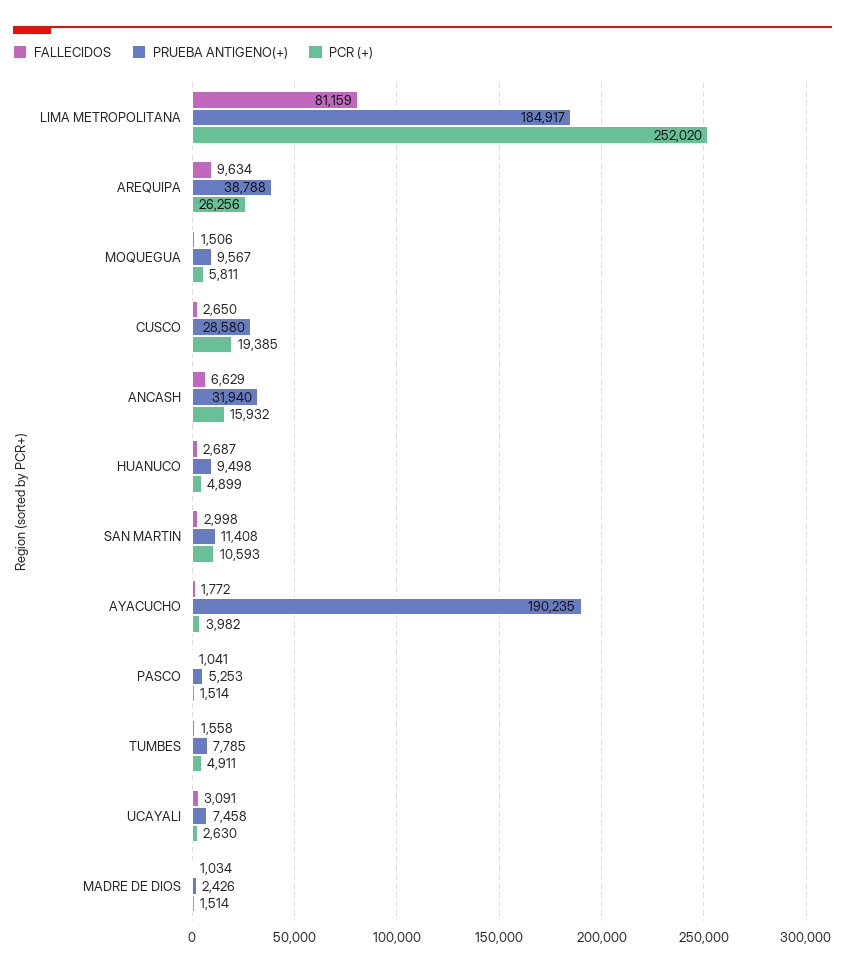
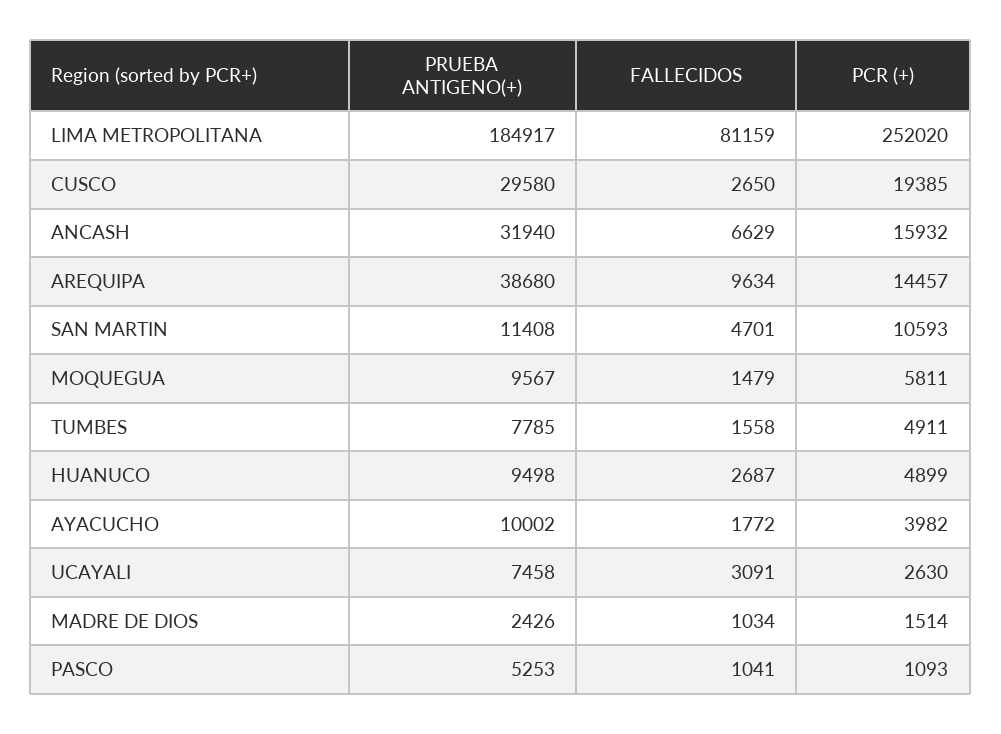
  {
    "FALLECIDOS": {
      "LIMA METROPOLITANA": 81159,
      "AREQUIPA": 9634,
-     "MOQUEGUA": 1506,
+     "MOQUEGUA": 1479,
      "CUSCO": 2650,
      "ANCASH": 6629,
      "HUANUCO": 2687,
-     "SAN MARTIN": 2998,
+     "SAN MARTIN": 4701,
      "AYACUCHO": 1772,
      "PASCO": 1041,
      "TUMBES": 1558,
      "UCAYALI": 3091,
      "MADRE DE DIOS": 1034
    },
    "PRUEBA ANTIGENO(+)": {
      "LIMA METROPOLITANA": 184917,
-     "AREQUIPA": 38788,
+     "AREQUIPA": 38680,
      "MOQUEGUA": 9567,
-     "CUSCO": 28580,
+     "CUSCO": 29580,
      "ANCASH": 31940,
      "HUANUCO": 9498,
      "SAN MARTIN": 11408,
-     "AYACUCHO": 190235,
+     "AYACUCHO": 10002,
      "PASCO": 5253,
      "TUMBES": 7785,
      "UCAYALI": 7458,
      "MADRE DE DIOS": 2426
    },
    "PCR (+)": {
      "LIMA METROPOLITANA": 252020,
-     "AREQUIPA": 26256,
+     "AREQUIPA": 14457,
      "MOQUEGUA": 5811,
      "CUSCO": 19385,
      "ANCASH": 15932,
      "HUANUCO": 4899,
      "SAN MARTIN": 10593,
      "AYACUCHO": 3982,
-     "PASCO": 1514,
+     "PASCO": 1093,
      "TUMBES": 4911,
      "UCAYALI": 2630,
      "MADRE DE DIOS": 1514
    }
  }

